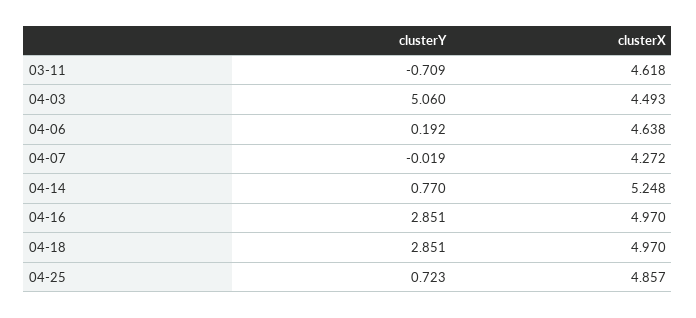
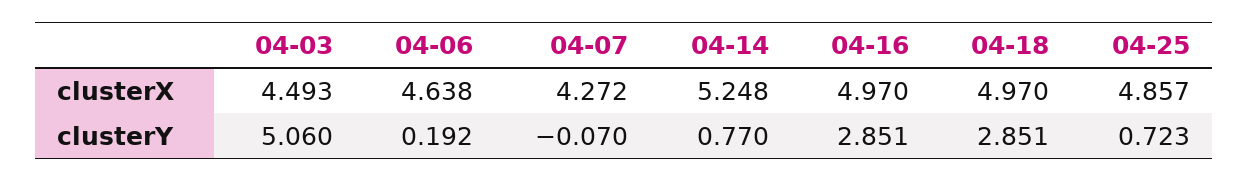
  {
    "clusterY": {
-     "03-11": -0.709,
      "04-03": 5.06,
      "04-06": 0.192,
-     "04-07": -0.019,
+     "04-07": -0.07,
      "04-14": 0.77,
      "04-16": 2.851,
      "04-18": 2.851,
      "04-25": 0.723
    },
    "clusterX": {
-     "03-11": 4.618,
      "04-03": 4.493,
      "04-06": 4.638,
      "04-07": 4.272,
      "04-14": 5.248,
      "04-16": 4.97,
      "04-18": 4.97,
      "04-25": 4.857
    }
  }

